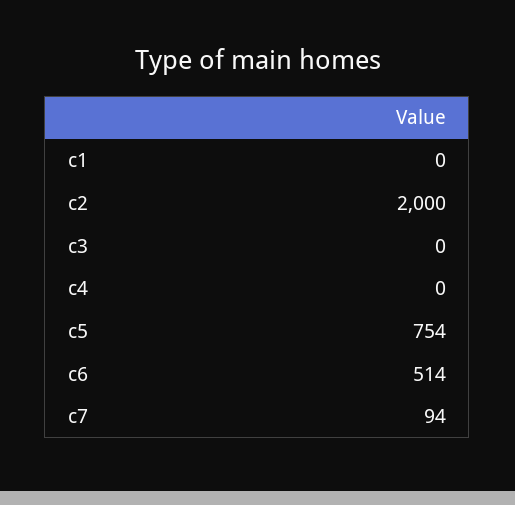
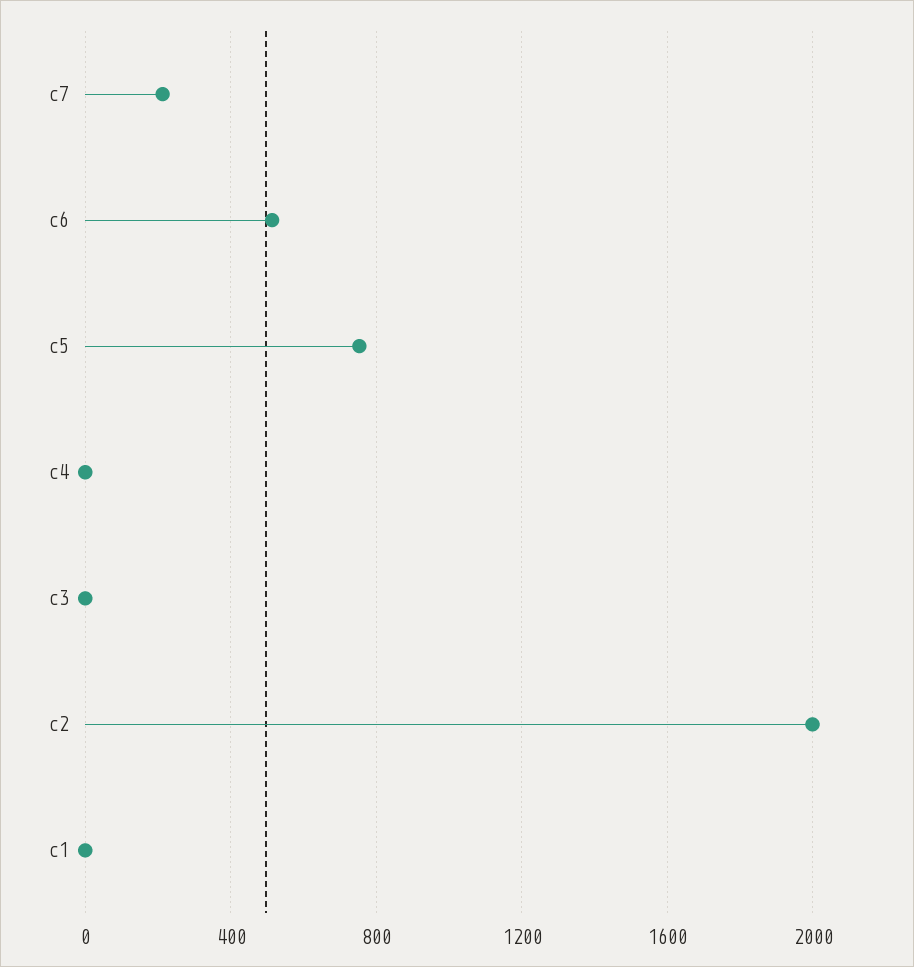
  {
    "c1": 0,
    "c2": 2000,
    "c3": 0,
    "c4": 0,
    "c5": 754,
    "c6": 514,
-   "c7": 94
+   "c7": 200
  }

